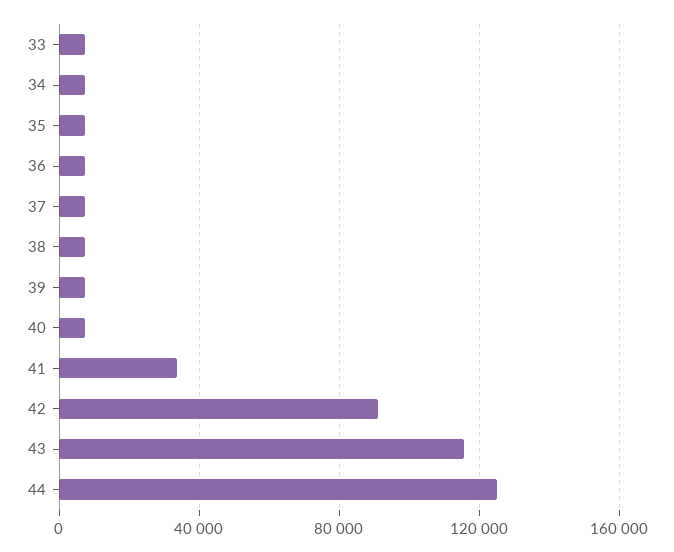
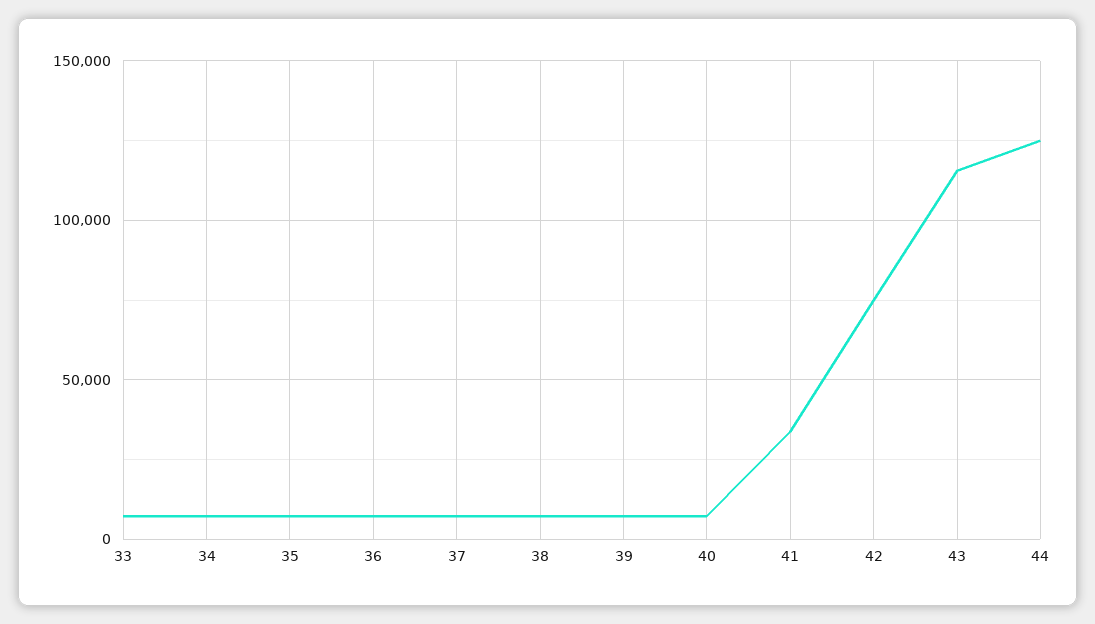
  {
    "33": 5000,
    "34": 5000,
    "35": 5000,
    "36": 5000,
    "37": 5000,
    "38": 5000,
    "39": 5000,
    "40": 5000,
    "41": 35000,
-   "42": 90000,
+   "42": 75000,
    "43": 115000,
    "44": 125000
  }

